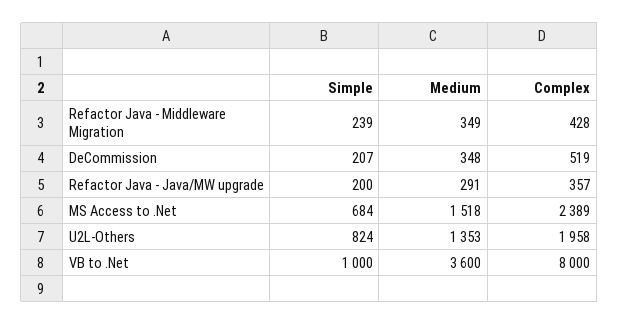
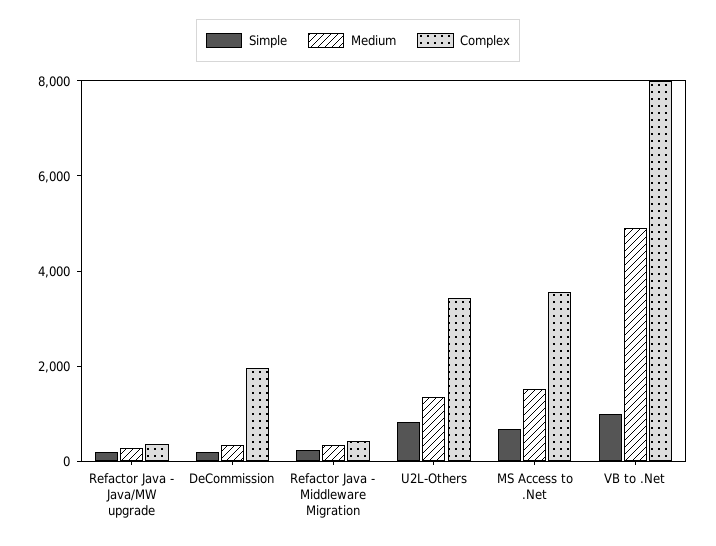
  {
    "Simple": {
      "Refactor Java - Middleware Migration": 239,
      "DeCommission": 207,
      "Refactor Java - Java/MW upgrade": 200,
      "MS Access to .Net": 684,
      "U2L-Others": 824,
      "VB to .Net": 1000
    },
    "Medium": {
      "Refactor Java - Middleware Migration": 349,
      "DeCommission": 348,
      "Refactor Java - Java/MW upgrade": 291,
      "MS Access to .Net": 1518,
      "U2L-Others": 1353,
-     "VB to .Net": 3600
+     "VB to .Net": 5000
    },
    "Complex": {
      "Refactor Java - Middleware Migration": 428,
-     "DeCommission": 519,
+     "DeCommission": 2000,
      "Refactor Java - Java/MW upgrade": 357,
-     "MS Access to .Net": 2389,
+     "MS Access to .Net": 3500,
-     "U2L-Others": 1958,
+     "U2L-Others": 3500,
      "VB to .Net": 8000
    }
  }

